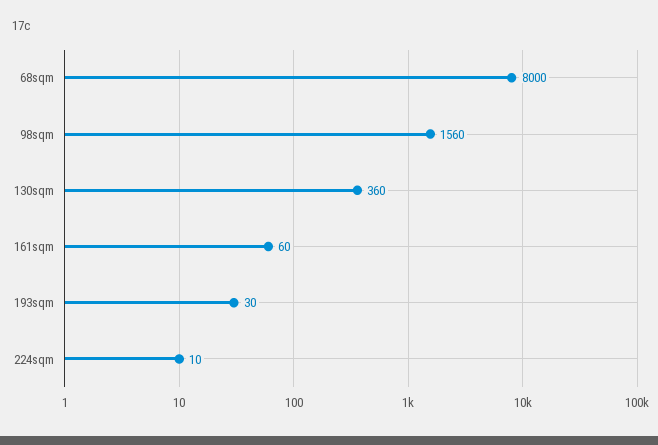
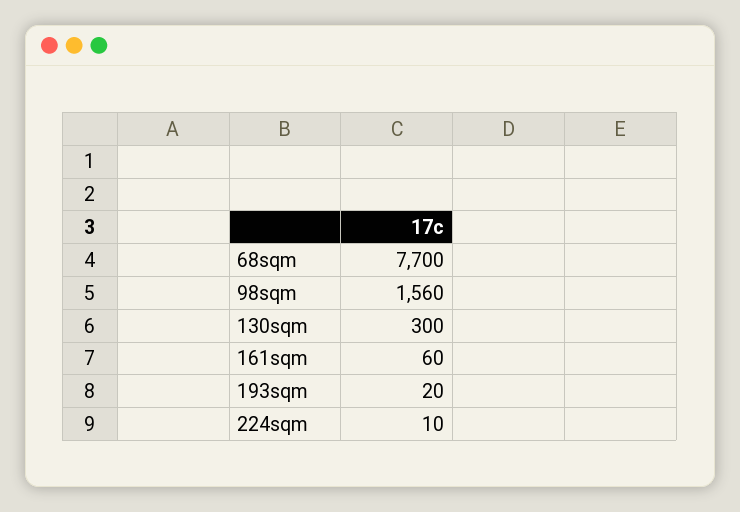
  {
-   "68sqm": 8000,
+   "68sqm": 7700,
    "98sqm": 1560,
-   "130sqm": 360,
+   "130sqm": 300,
    "161sqm": 60,
-   "193sqm": 30,
+   "193sqm": 20,
    "224sqm": 10
  }

